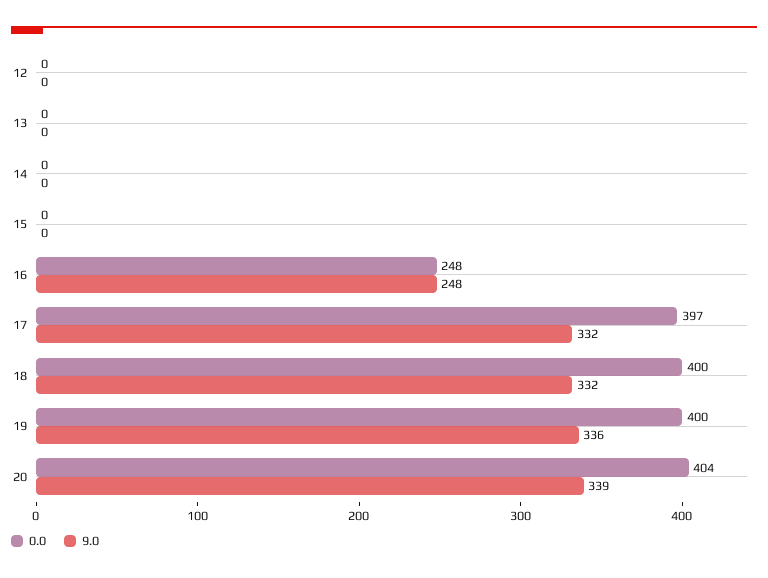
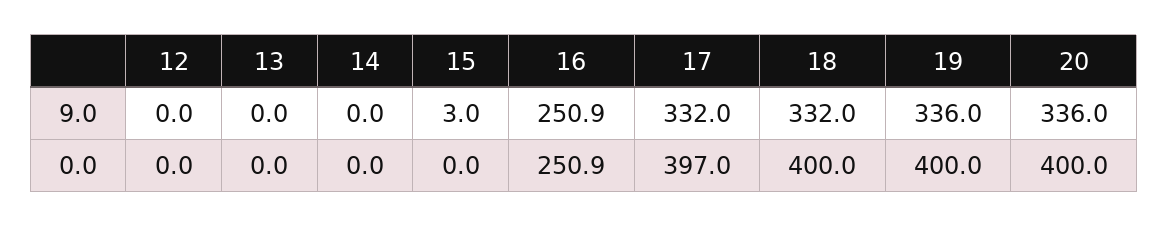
  {
    "0.0": {
      "12": 0,
      "13": 0,
      "14": 0,
      "15": 0,
-     "16": 248,
+     "16": 250.9,
      "17": 397,
      "18": 400,
      "19": 400,
-     "20": 404
+     "20": 400
    },
    "9.0": {
      "12": 0,
      "13": 0,
      "14": 0,
-     "15": 0,
+     "15": 3,
-     "16": 248,
+     "16": 250.9,
      "17": 332,
      "18": 332,
      "19": 336,
-     "20": 339
+     "20": 336
    }
  }

